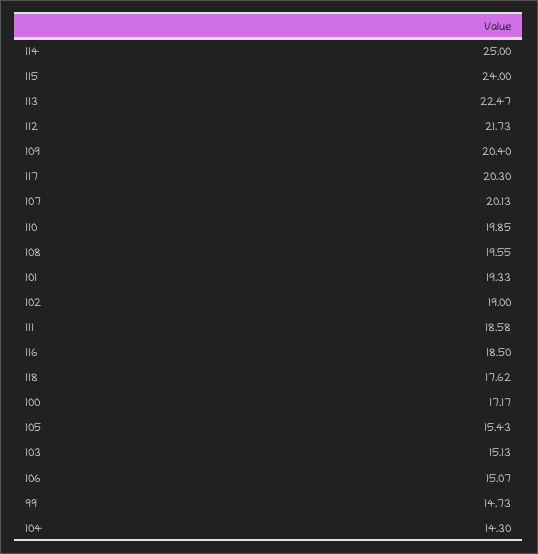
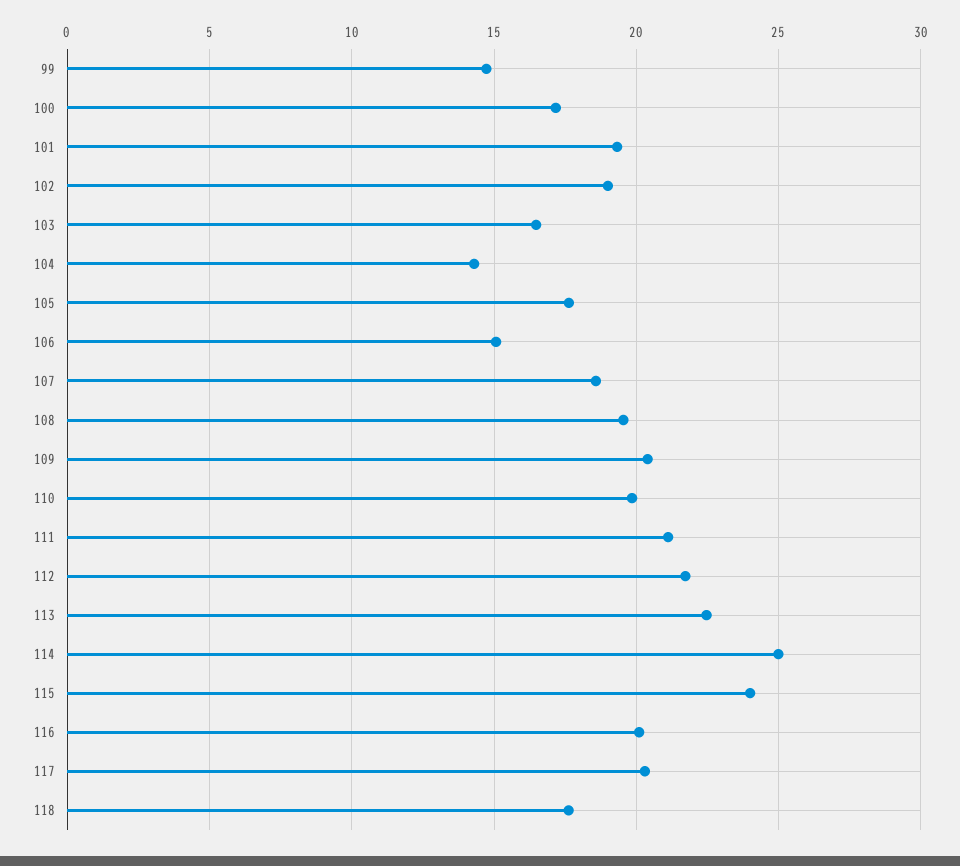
  {
    "114": 25,
    "115": 24,
    "113": 22.47,
    "112": 21.73,
    "109": 20.4,
    "117": 20.3,
-   "107": 20.13,
+   "107": 18.5,
    "110": 19.85,
    "108": 19.55,
    "101": 19.33,
    "102": 19,
-   "111": 18.58,
+   "111": 21,
-   "116": 18.5,
+   "116": 20,
    "118": 17.62,
    "100": 17.17,
-   "105": 15.43,
+   "105": 17.5,
-   "103": 15.13,
+   "103": 16.5,
    "106": 15.07,
    "99": 14.73,
    "104": 14.3
  }

